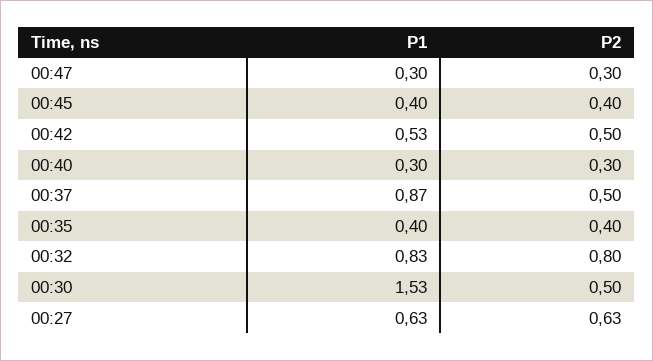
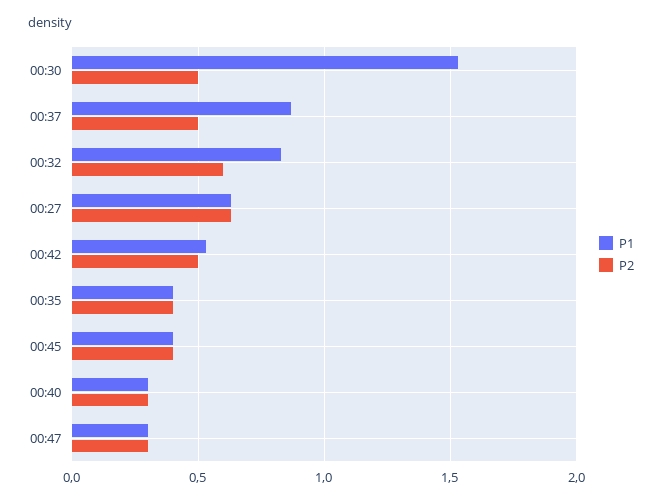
  {
    "P1": {
      "00:47": 0.3,
      "00:45": 0.4,
      "00:42": 0.53,
      "00:40": 0.3,
      "00:37": 0.87,
      "00:35": 0.4,
      "00:32": 0.83,
      "00:30": 1.53,
      "00:27": 0.63
    },
    "P2": {
      "00:47": 0.3,
      "00:45": 0.4,
      "00:42": 0.5,
      "00:40": 0.3,
      "00:37": 0.5,
      "00:35": 0.4,
-     "00:32": 0.8,
+     "00:32": 0.6,
      "00:30": 0.5,
      "00:27": 0.63
    }
  }

